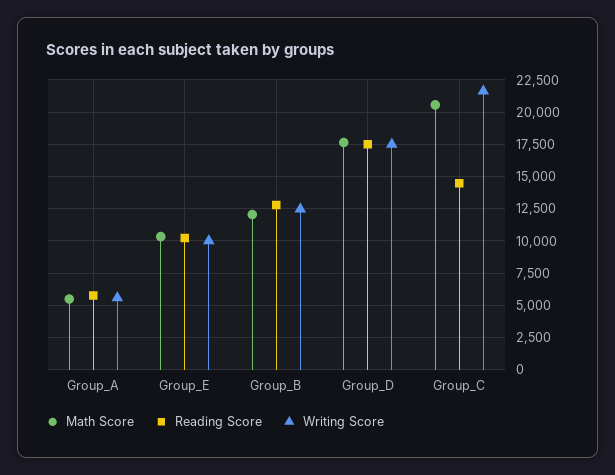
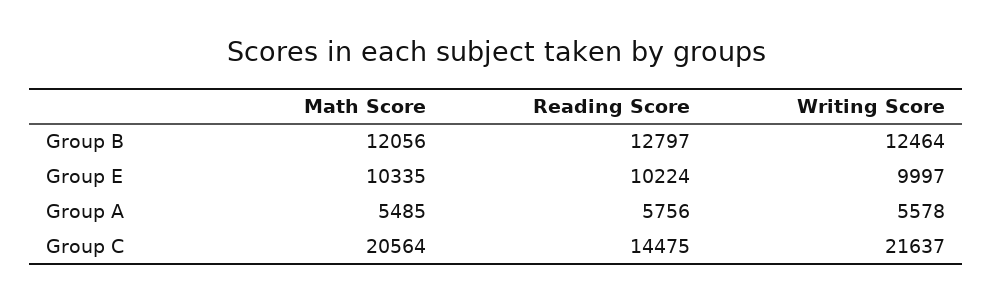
  {
    "Math Score": {
      "Group_A": 5485,
      "Group_E": 10335,
      "Group_B": 12056,
-     "Group_D": 17500,
      "Group_C": 20564
    },
    "Reading Score": {
      "Group_A": 5756,
      "Group_E": 10224,
      "Group_B": 12797,
-     "Group_D": 17500,
      "Group_C": 14475
    },
    "Writing Score": {
      "Group_A": 5578,
      "Group_E": 9997,
      "Group_B": 12464,
-     "Group_D": 17500,
      "Group_C": 21637
    }
  }

